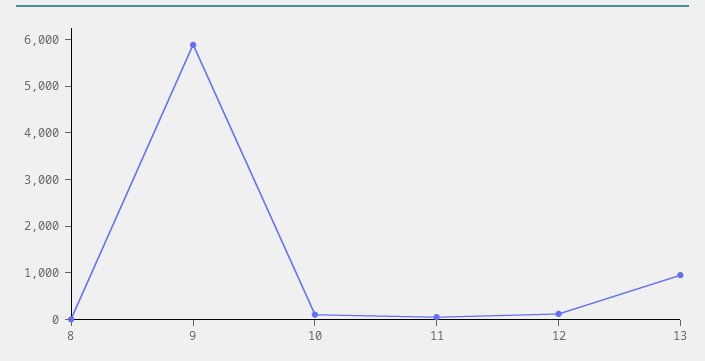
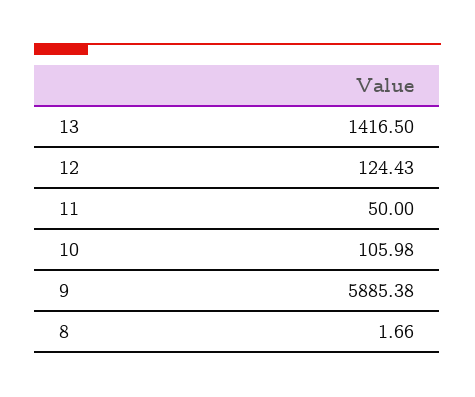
  {
    "8": 1.66,
    "9": 5885.38,
    "10": 105.98,
    "11": 50,
    "12": 124.43,
-   "13": 1000
+   "13": 1416.5
  }

